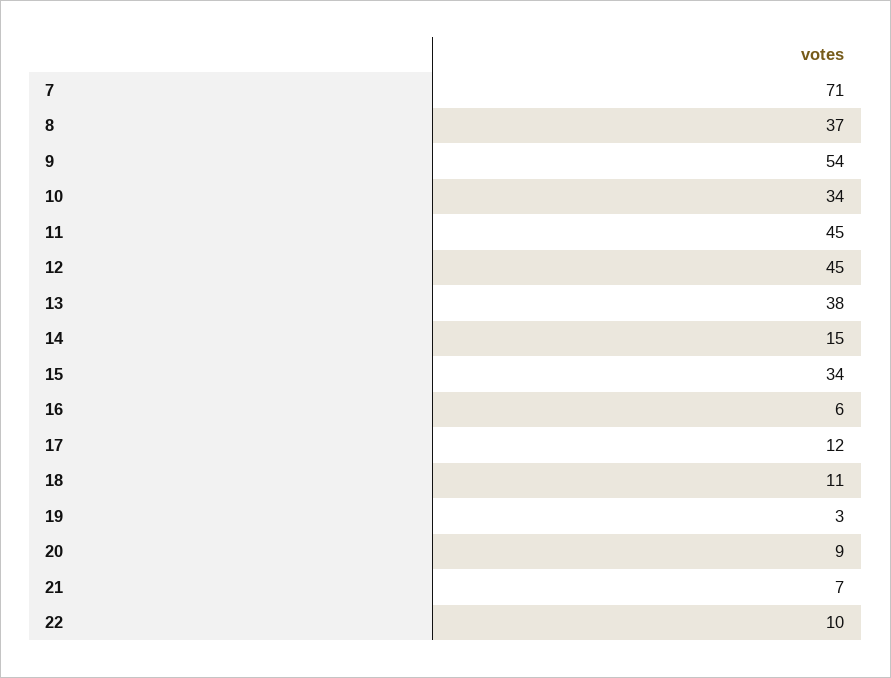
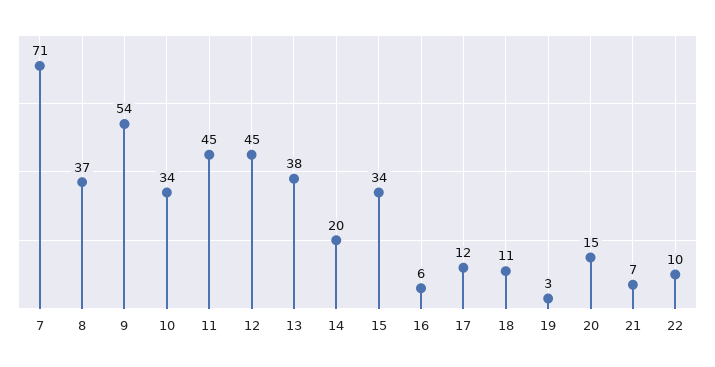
  {
    "7": 71,
    "8": 37,
    "9": 54,
    "10": 34,
    "11": 45,
    "12": 45,
    "13": 38,
-   "14": 15,
+   "14": 20,
    "15": 34,
    "16": 6,
    "17": 12,
    "18": 11,
    "19": 3,
-   "20": 9,
+   "20": 15,
    "21": 7,
    "22": 10
  }

